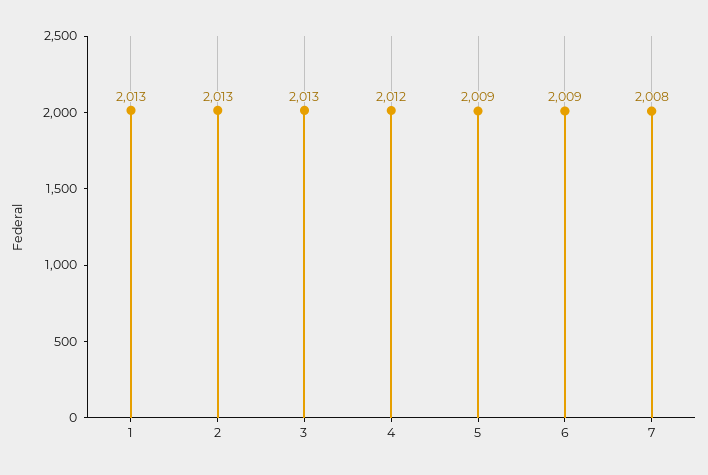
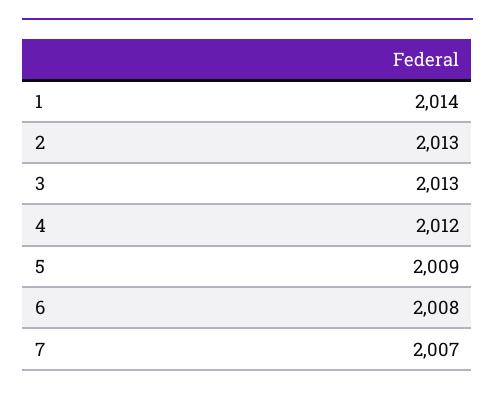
  {
-   "1": 2013,
+   "1": 2014,
    "2": 2013,
    "3": 2013,
    "4": 2012,
    "5": 2009,
-   "6": 2009,
+   "6": 2008,
-   "7": 2008
+   "7": 2007
  }

